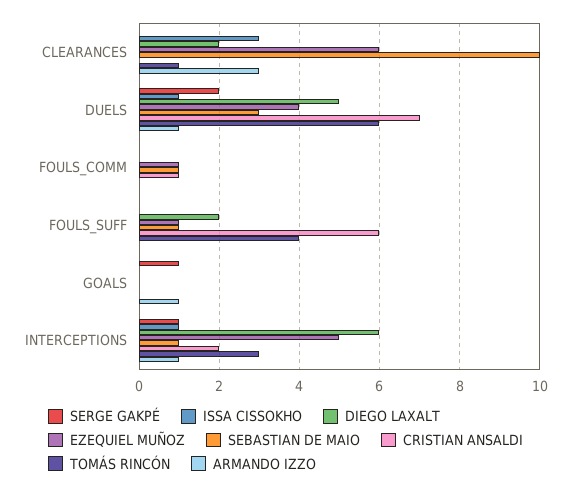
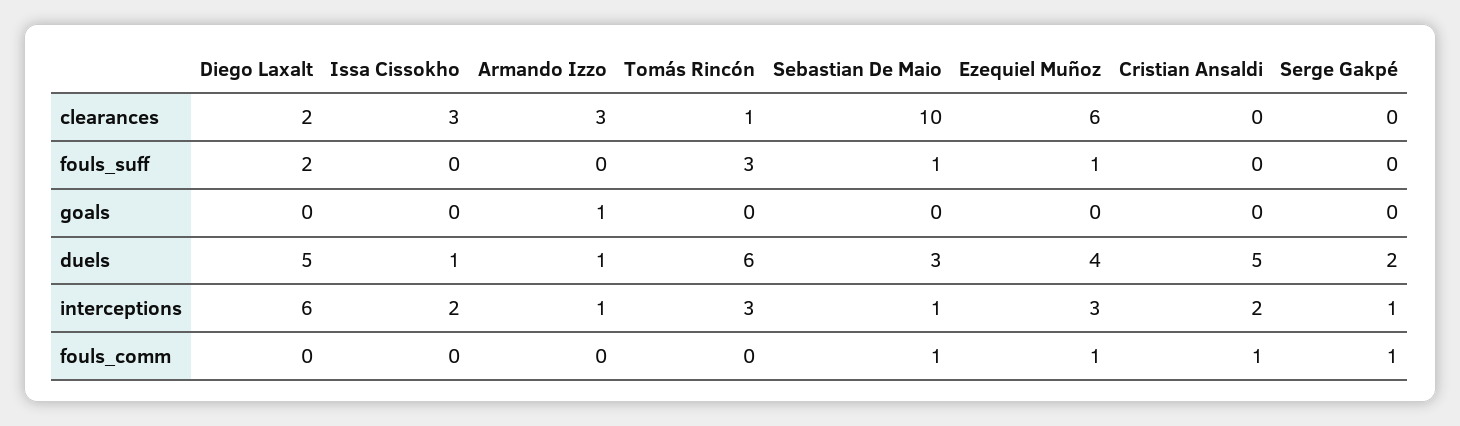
  {
    "SERGE GAKPÉ": {
      "CLEARANCES": 0,
      "DUELS": 2,
-     "FOULS_COMM": 0,
+     "FOULS_COMM": 1,
      "FOULS_SUFF": 0,
-     "GOALS": 1,
+     "GOALS": 0,
      "INTERCEPTIONS": 1
    },
    "ISSA CISSOKHO": {
      "CLEARANCES": 3,
      "DUELS": 1,
      "FOULS_COMM": 0,
      "FOULS_SUFF": 0,
      "GOALS": 0,
-     "INTERCEPTIONS": 1
+     "INTERCEPTIONS": 2
    },
    "DIEGO LAXALT": {
      "CLEARANCES": 2,
      "DUELS": 5,
      "FOULS_COMM": 0,
      "FOULS_SUFF": 2,
      "GOALS": 0,
      "INTERCEPTIONS": 6
    },
    "EZEQUIEL MUÑOZ": {
      "CLEARANCES": 6,
      "DUELS": 4,
      "FOULS_COMM": 1,
      "FOULS_SUFF": 1,
      "GOALS": 0,
-     "INTERCEPTIONS": 5
+     "INTERCEPTIONS": 3
    },
    "SEBASTIAN DE MAIO": {
      "CLEARANCES": 10,
      "DUELS": 3,
      "FOULS_COMM": 1,
      "FOULS_SUFF": 1,
      "GOALS": 0,
      "INTERCEPTIONS": 1
    },
    "CRISTIAN ANSALDI": {
      "CLEARANCES": 0,
-     "DUELS": 7,
+     "DUELS": 5,
      "FOULS_COMM": 1,
-     "FOULS_SUFF": 6,
+     "FOULS_SUFF": 0,
      "GOALS": 0,
      "INTERCEPTIONS": 2
    },
    "TOMÁS RINCÓN": {
      "CLEARANCES": 1,
      "DUELS": 6,
      "FOULS_COMM": 0,
-     "FOULS_SUFF": 4,
+     "FOULS_SUFF": 3,
      "GOALS": 0,
      "INTERCEPTIONS": 3
    },
    "ARMANDO IZZO": {
      "CLEARANCES": 3,
      "DUELS": 1,
      "FOULS_COMM": 0,
      "FOULS_SUFF": 0,
      "GOALS": 1,
      "INTERCEPTIONS": 1
    }
  }

